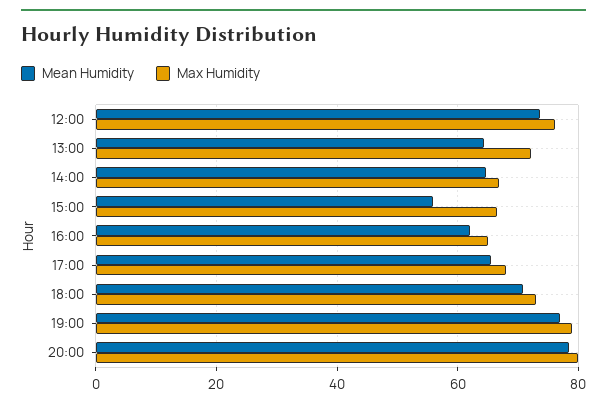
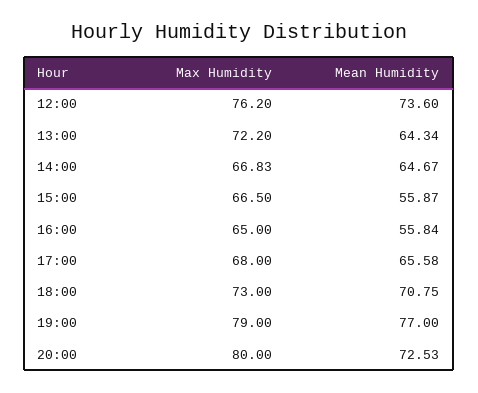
  {
    "Mean Humidity": {
      "12:00": 73.6,
      "13:00": 64.34,
      "14:00": 64.67,
      "15:00": 55.87,
-     "16:00": 62,
+     "16:00": 55.84,
      "17:00": 65.58,
      "18:00": 70.75,
      "19:00": 77,
-     "20:00": 78
+     "20:00": 72.53
    },
    "Max Humidity": {
      "12:00": 76.2,
      "13:00": 72.2,
      "14:00": 66.83,
      "15:00": 66.5,
      "16:00": 65,
      "17:00": 68,
      "18:00": 73,
      "19:00": 79,
      "20:00": 80
    }
  }

